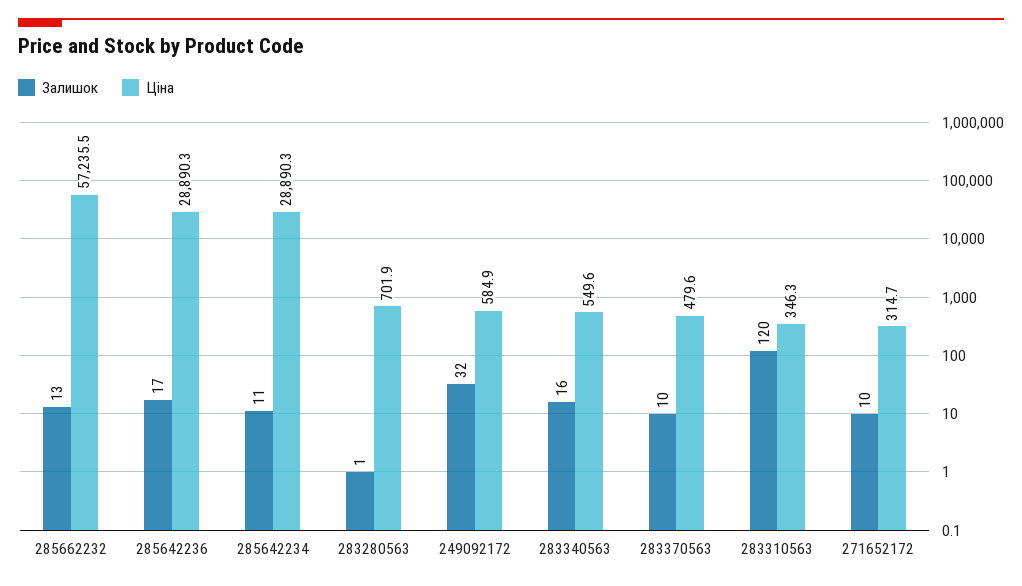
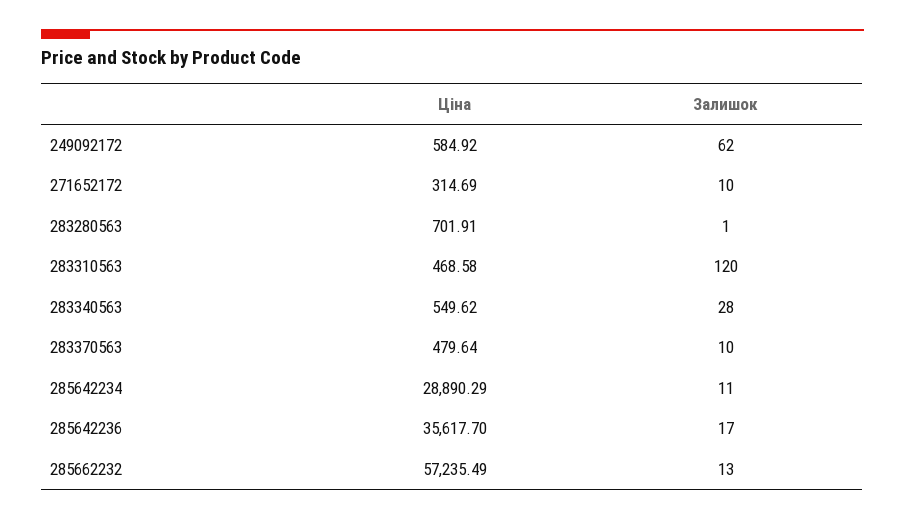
  {
    "Залишок": {
      "285662232": 13,
      "285642236": 17,
      "285642234": 11,
      "283280563": 1,
-     "249092172": 32,
+     "249092172": 62,
-     "283340563": 16,
+     "283340563": 28,
      "283370563": 10,
      "283310563": 120,
      "271652172": 10
    },
    "Ціна": {
      "285662232": 57235.49,
-     "285642236": 28890.3,
+     "285642236": 35617.7,
      "285642234": 28890.29,
      "283280563": 701.91,
      "249092172": 584.92,
      "283340563": 549.62,
      "283370563": 479.64,
-     "283310563": 346.3,
+     "283310563": 468.58,
      "271652172": 314.69
    }
  }

